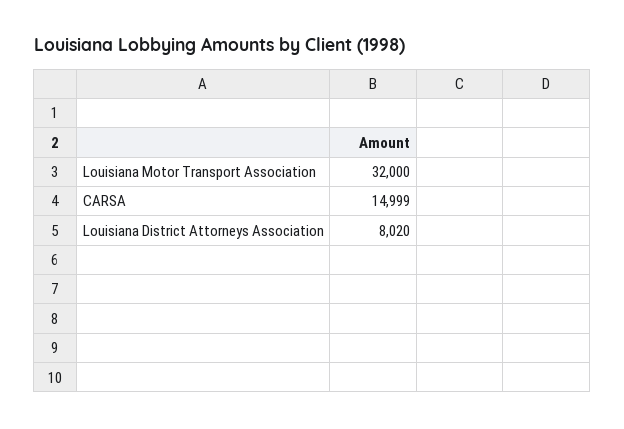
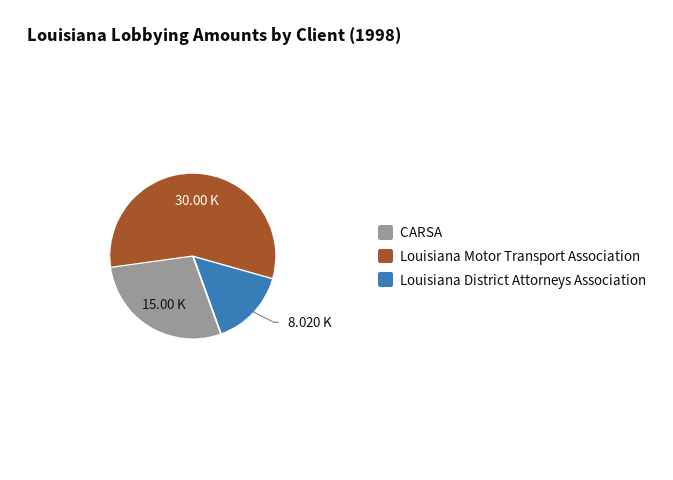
  {
-   "Louisiana Motor Transport Association": 32000,
+   "Louisiana Motor Transport Association": 30000,
    "CARSA": 14999,
    "Louisiana District Attorneys Association": 8020
  }

